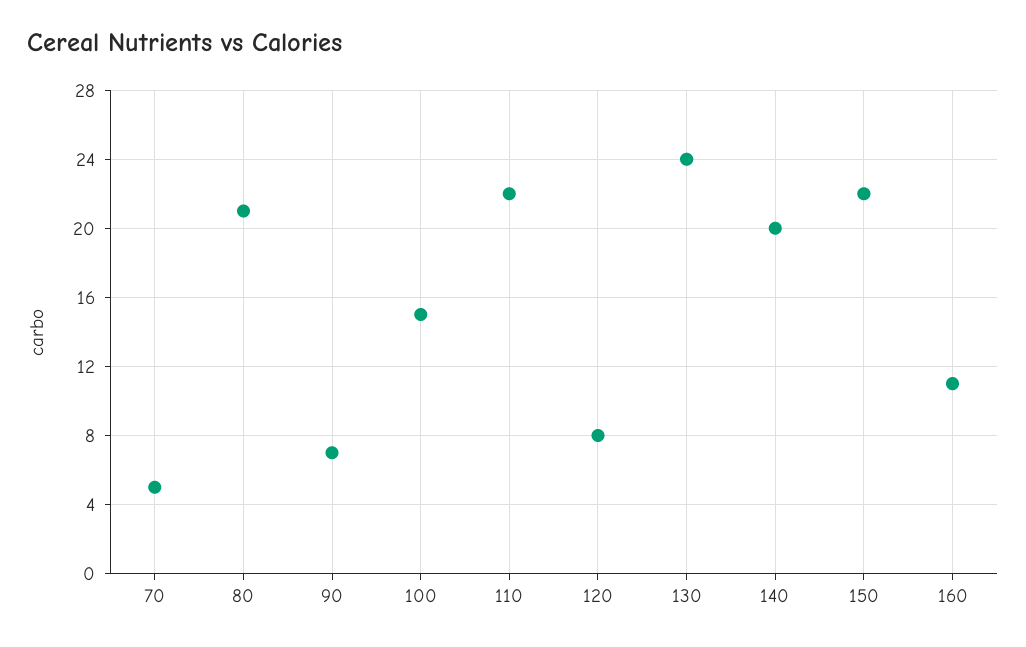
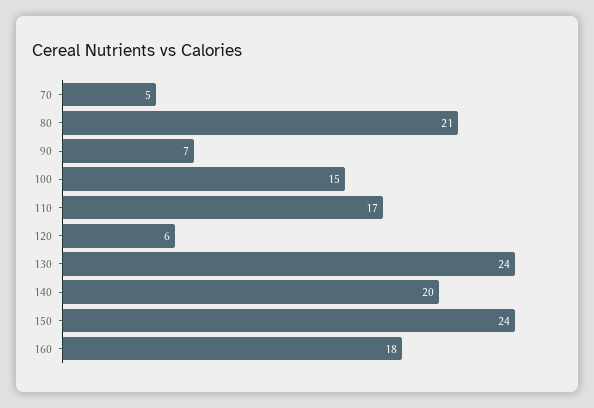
  {
    "70": 5,
    "80": 21,
    "90": 7,
    "100": 15,
-   "110": 22,
+   "110": 17,
-   "120": 8,
+   "120": 6,
    "130": 24,
    "140": 20,
-   "150": 22,
+   "150": 24,
-   "160": 11
+   "160": 18
  }

